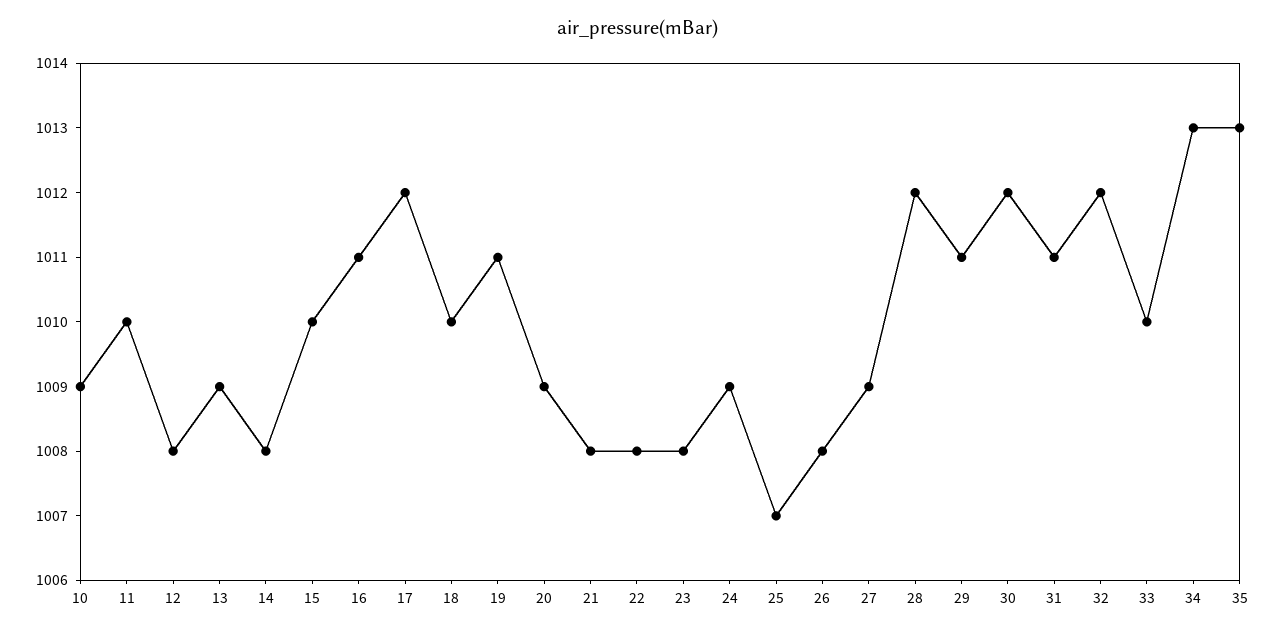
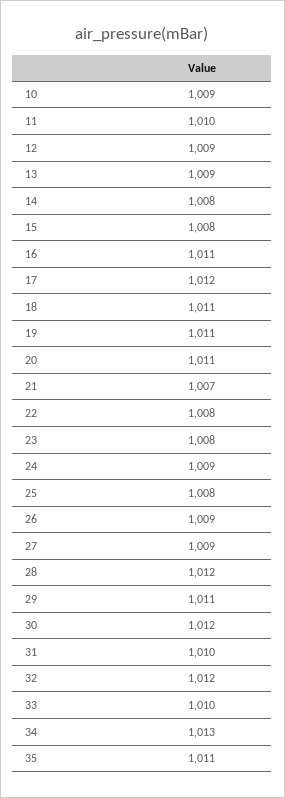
  {
    "10": 1009,
    "11": 1010,
-   "12": 1008,
+   "12": 1009,
    "13": 1009,
    "14": 1008,
-   "15": 1010,
+   "15": 1008,
    "16": 1011,
    "17": 1012,
-   "18": 1010,
+   "18": 1011,
    "19": 1011,
-   "20": 1009,
+   "20": 1011,
-   "21": 1008,
+   "21": 1007,
    "22": 1008,
    "23": 1008,
    "24": 1009,
-   "25": 1007,
+   "25": 1008,
-   "26": 1008,
+   "26": 1009,
    "27": 1009,
    "28": 1012,
    "29": 1011,
    "30": 1012,
-   "31": 1011,
+   "31": 1010,
    "32": 1012,
    "33": 1010,
    "34": 1013,
-   "35": 1013
+   "35": 1011
  }

